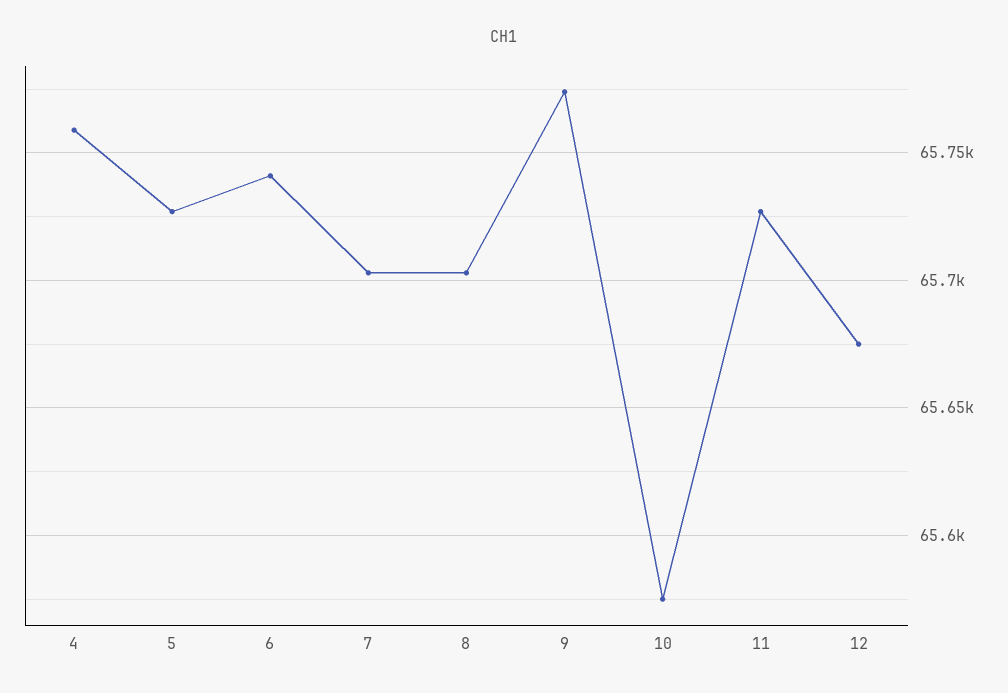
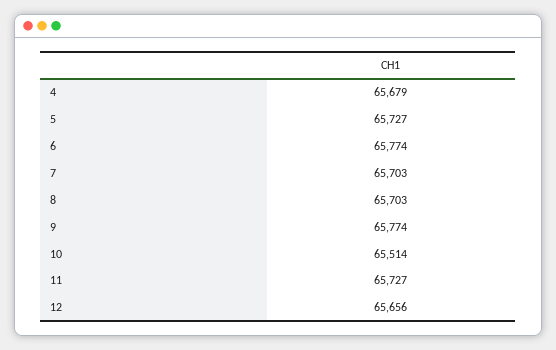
  {
-   "4": 65760,
+   "4": 65679,
    "5": 65727,
-   "6": 65740,
+   "6": 65774,
    "7": 65703,
    "8": 65703,
    "9": 65774,
-   "10": 65575,
+   "10": 65514,
    "11": 65727,
-   "12": 65675
+   "12": 65656
  }

